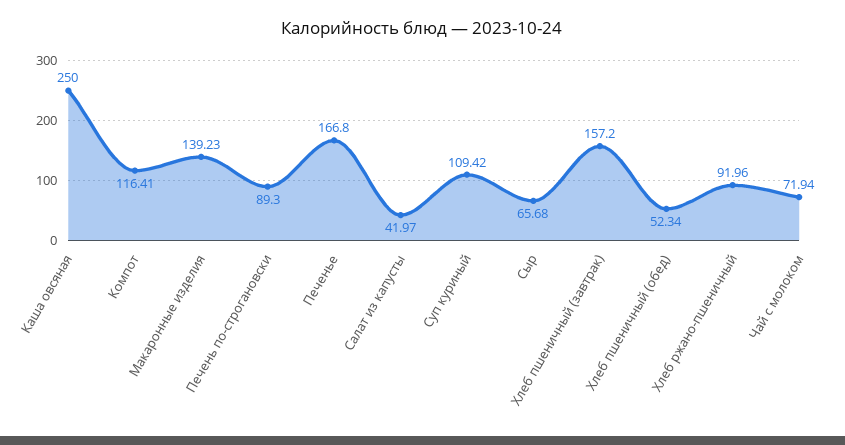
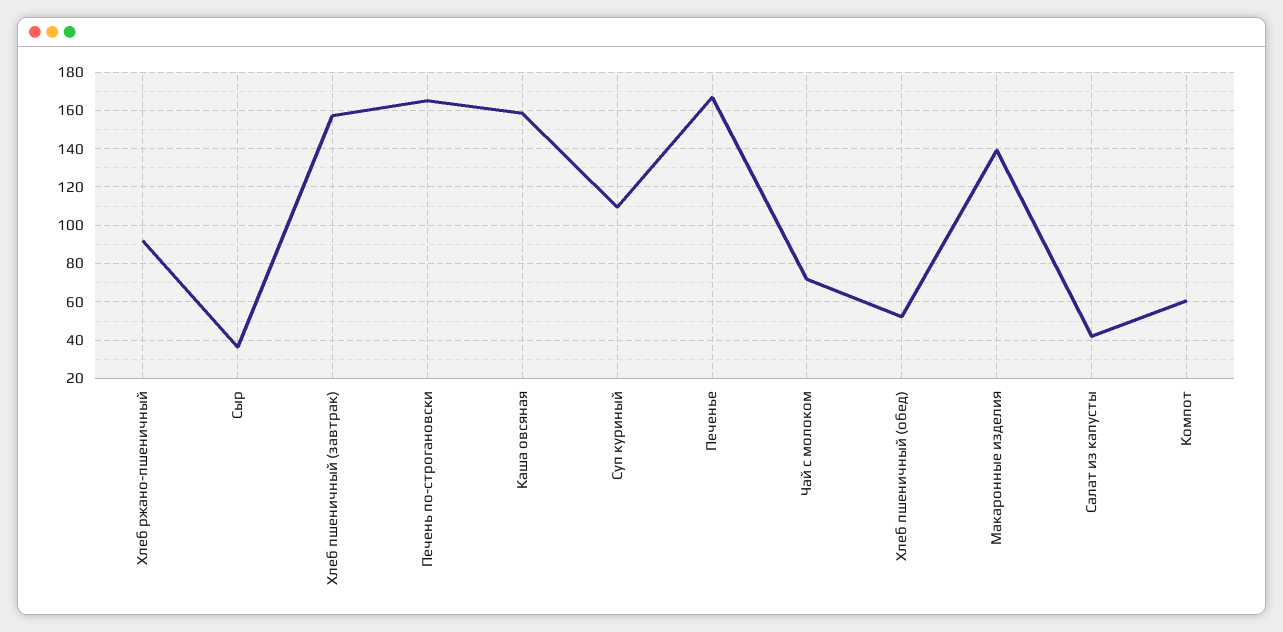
  {
-   "Каша овсяная": 250,
+   "Каша овсяная": 160,
-   "Компот": 116.41,
+   "Компот": 60,
    "Макаронные изделия": 139.23,
-   "Печень по-строгановски": 89.3,
+   "Печень по-строгановски": 165,
    "Печенье": 166.8,
    "Салат из капусты": 41.97,
    "Суп куриный": 109.42,
-   "Сыр": 65.68,
+   "Сыр": 35,
    "Хлеб пшеничный (завтрак)": 157.2,
    "Хлеб пшеничный (обед)": 52.34,
    "Хлеб ржано-пшеничный": 91.96,
    "Чай с молоком": 71.94
  }

